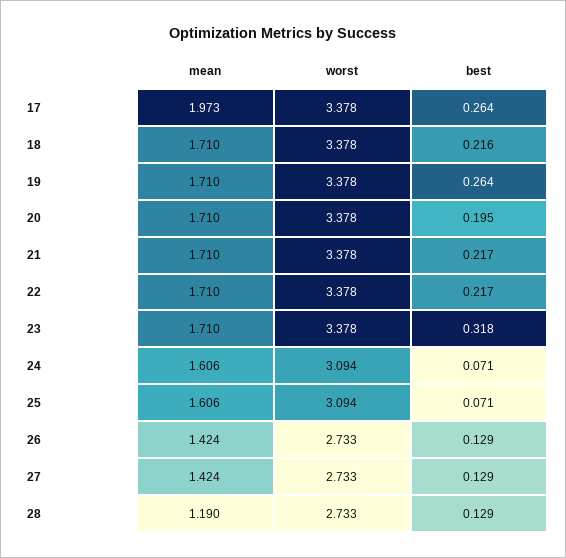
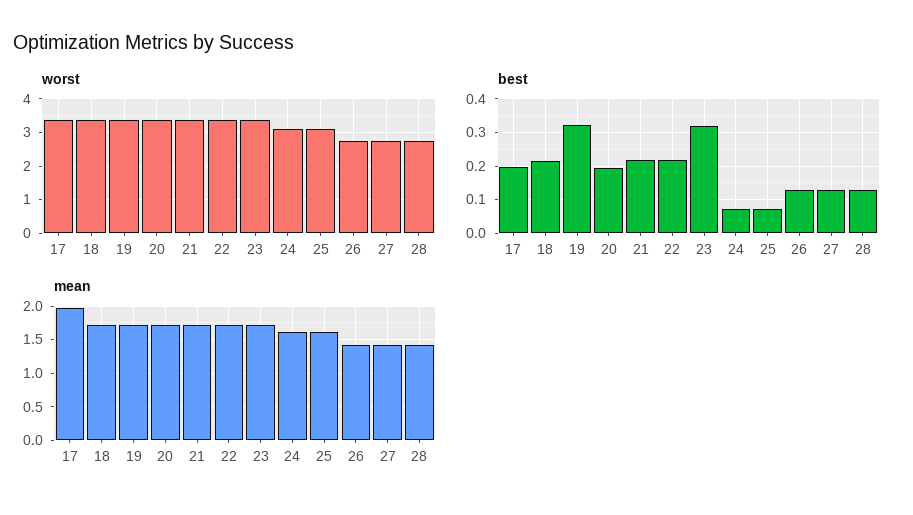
  {
    "mean": {
      "17": 1.973,
      "18": 1.71,
      "19": 1.71,
      "20": 1.71,
      "21": 1.71,
      "22": 1.71,
      "23": 1.71,
      "24": 1.606,
      "25": 1.606,
      "26": 1.424,
      "27": 1.424,
-     "28": 1.19
+     "28": 1.4
    },
    "worst": {
      "17": 3.378,
      "18": 3.378,
      "19": 3.378,
      "20": 3.378,
      "21": 3.378,
      "22": 3.378,
      "23": 3.378,
      "24": 3.094,
      "25": 3.094,
      "26": 2.733,
      "27": 2.733,
      "28": 2.733
    },
    "best": {
-     "17": 0.264,
+     "17": 0.2,
      "18": 0.216,
-     "19": 0.264,
+     "19": 0.32,
      "20": 0.195,
      "21": 0.217,
      "22": 0.217,
      "23": 0.318,
      "24": 0.071,
      "25": 0.071,
      "26": 0.129,
      "27": 0.129,
      "28": 0.129
    }
  }

